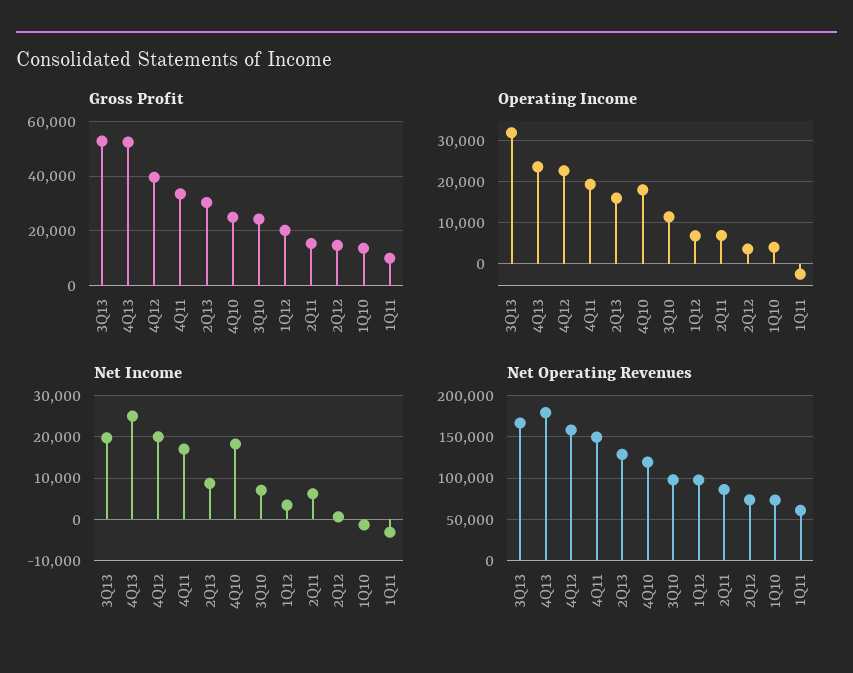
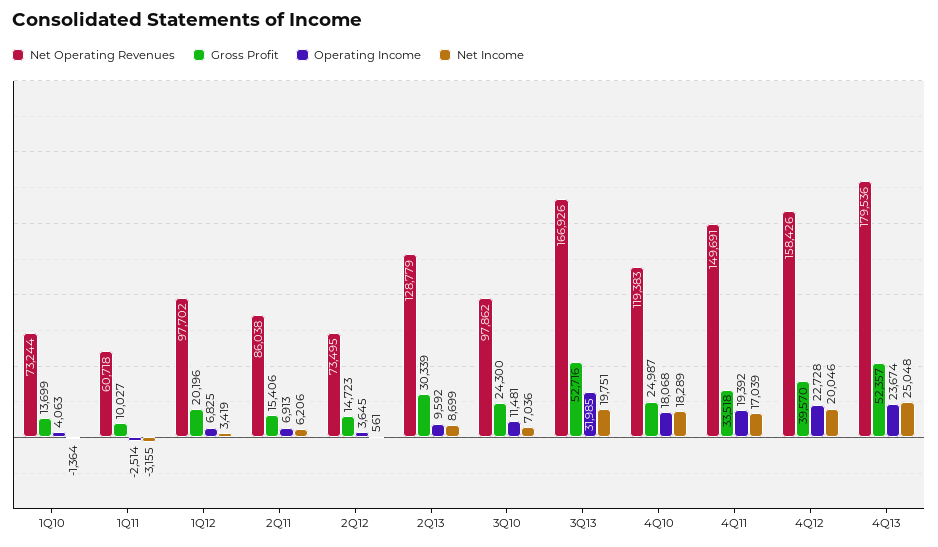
  {
    "Gross Profit": {
      "3Q13": 52716,
      "4Q13": 52357,
      "4Q12": 39570,
      "4Q11": 33518,
      "2Q13": 30339,
      "4Q10": 24987,
      "3Q10": 24300,
      "1Q12": 20196,
      "2Q11": 15406,
      "2Q12": 14723,
      "1Q10": 13699,
      "1Q11": 10027
    },
    "Operating Income": {
      "3Q13": 31985,
      "4Q13": 23674,
      "4Q12": 22728,
      "4Q11": 19392,
-     "2Q13": 16000,
+     "2Q13": 9592,
      "4Q10": 18068,
      "3Q10": 11481,
      "1Q12": 6825,
      "2Q11": 6913,
      "2Q12": 3645,
      "1Q10": 4063,
      "1Q11": -2514
    },
    "Net Income": {
      "3Q13": 19751,
      "4Q13": 25048,
      "4Q12": 20046,
      "4Q11": 17039,
      "2Q13": 8699,
      "4Q10": 18289,
      "3Q10": 7036,
      "1Q12": 3419,
      "2Q11": 6206,
      "2Q12": 561,
      "1Q10": -1364,
      "1Q11": -3155
    },
    "Net Operating Revenues": {
      "3Q13": 166926,
      "4Q13": 179536,
      "4Q12": 158426,
      "4Q11": 149691,
      "2Q13": 128779,
      "4Q10": 119383,
      "3Q10": 97862,
      "1Q12": 97702,
      "2Q11": 86038,
      "2Q12": 73495,
      "1Q10": 73244,
      "1Q11": 60718
    }
  }

